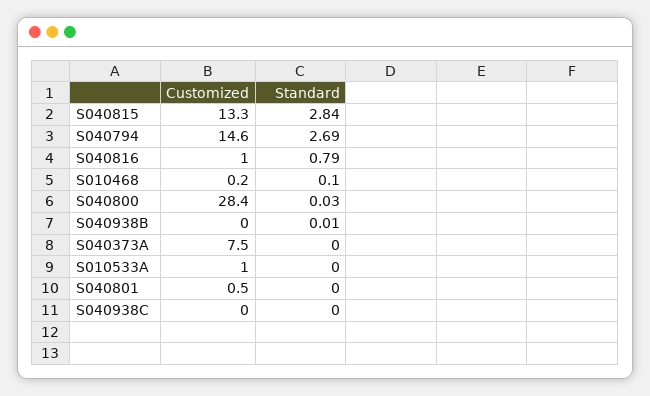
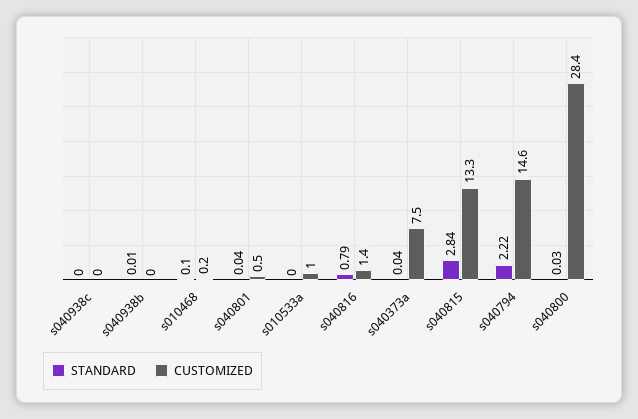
  {
    "Customized": {
      "S040815": 13.3,
      "S040794": 14.6,
-     "S040816": 1,
+     "S040816": 1.4,
      "S010468": 0.2,
      "S040800": 28.4,
      "S040938B": 0,
      "S040373A": 7.5,
      "S010533A": 1,
      "S040801": 0.5,
      "S040938C": 0
    },
    "Standard": {
      "S040815": 2.84,
-     "S040794": 2.69,
+     "S040794": 2.22,
      "S040816": 0.79,
      "S010468": 0.1,
      "S040800": 0.03,
      "S040938B": 0.01,
-     "S040373A": 0,
+     "S040373A": 0.04,
      "S010533A": 0,
-     "S040801": 0,
+     "S040801": 0.04,
      "S040938C": 0
    }
  }

